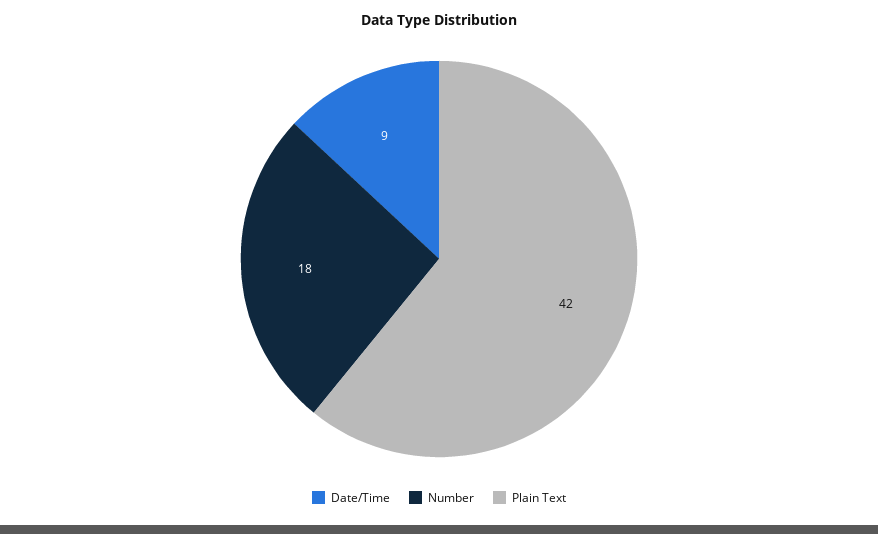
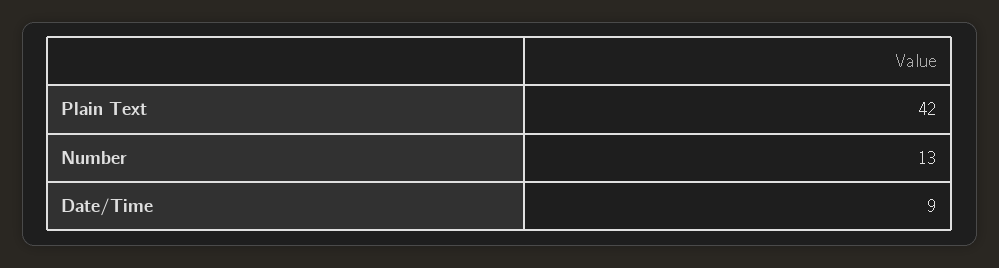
  {
    "Date/Time": 9,
-   "Number": 18,
+   "Number": 13,
    "Plain Text": 42
  }

